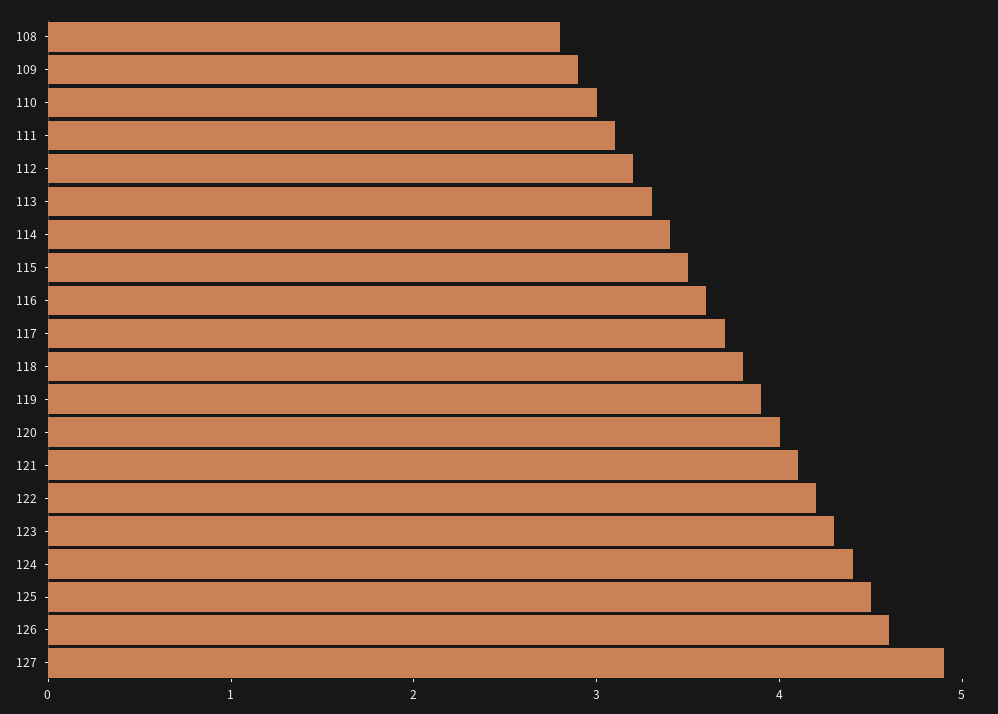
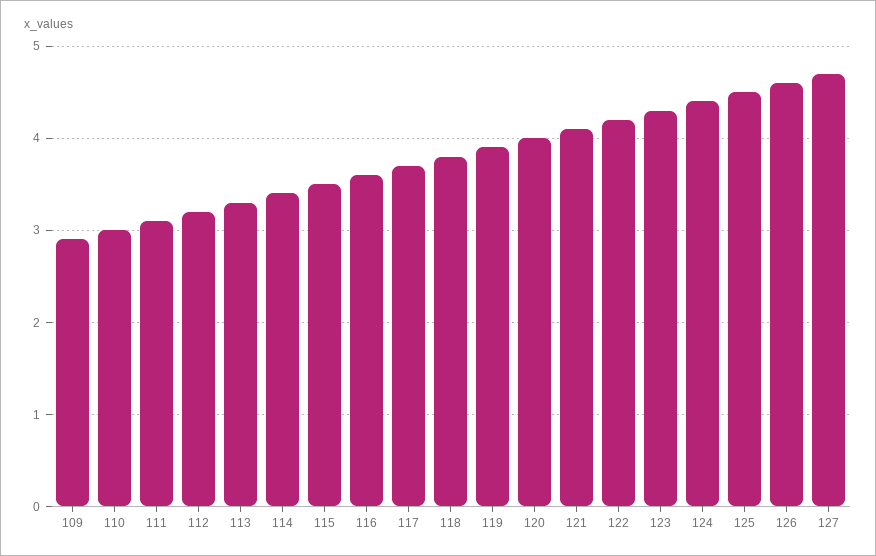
  {
-   "108": 2.8,
    "109": 2.9,
    "110": 3,
    "111": 3.1,
    "112": 3.2,
    "113": 3.3,
    "114": 3.4,
    "115": 3.5,
    "116": 3.6,
    "117": 3.7,
    "118": 3.8,
    "119": 3.9,
    "120": 4,
    "121": 4.1,
    "122": 4.2,
    "123": 4.3,
    "124": 4.4,
    "125": 4.5,
    "126": 4.6,
-   "127": 4.9
+   "127": 4.7
  }

